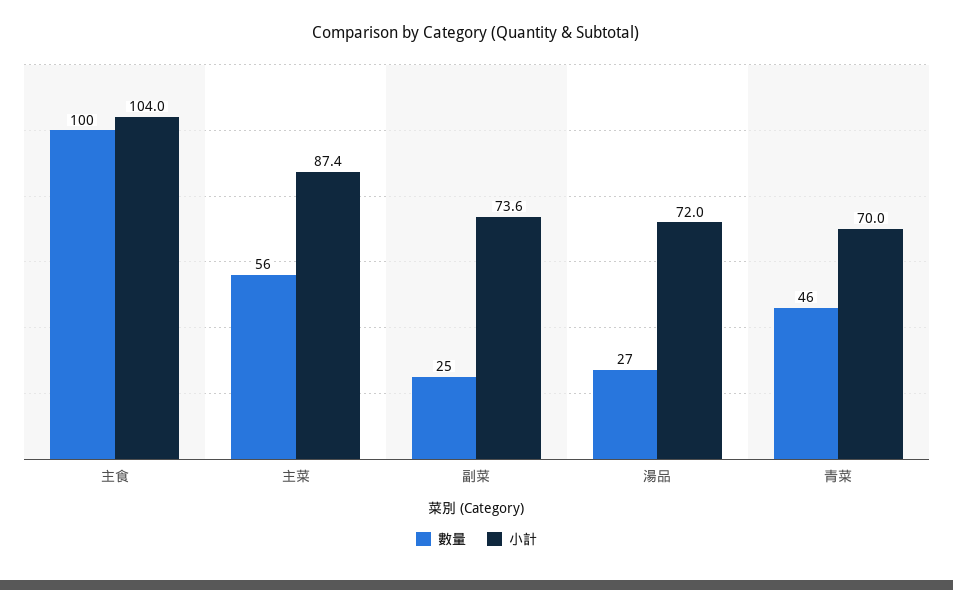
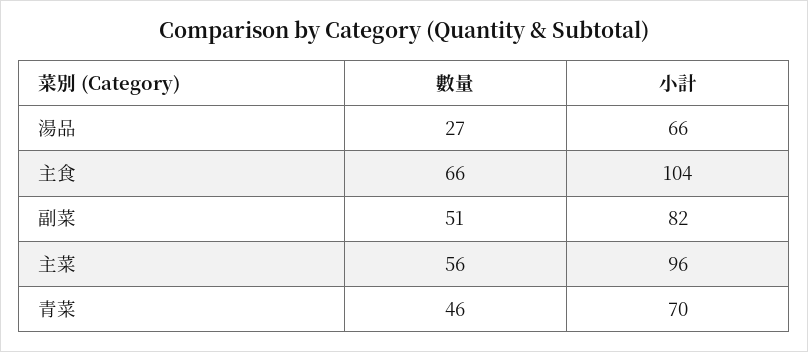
  {
    "數量": {
-     "主食": 100,
+     "主食": 66,
      "主菜": 56,
-     "副菜": 25,
+     "副菜": 51,
      "湯品": 27,
      "青菜": 46
    },
    "小計": {
      "主食": 104,
-     "主菜": 87.4,
+     "主菜": 96,
-     "副菜": 73.6,
+     "副菜": 82,
-     "湯品": 72,
+     "湯品": 66,
      "青菜": 70
    }
  }

